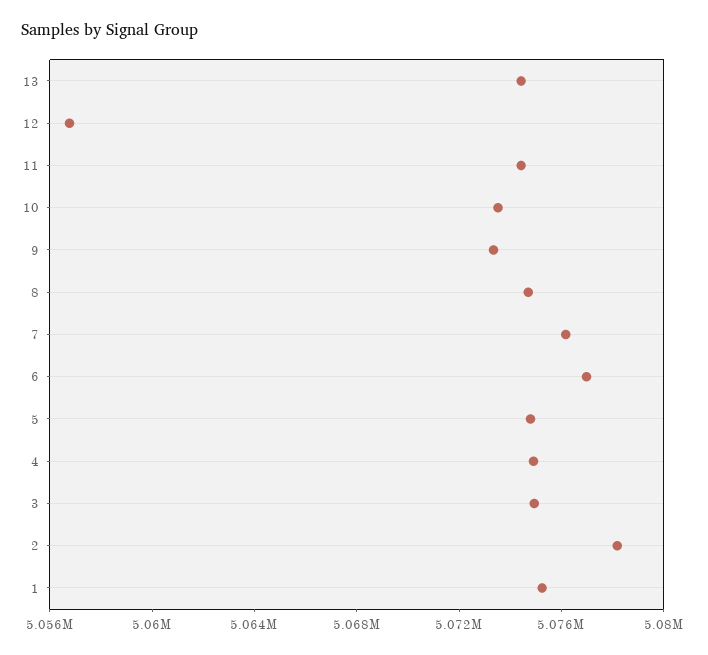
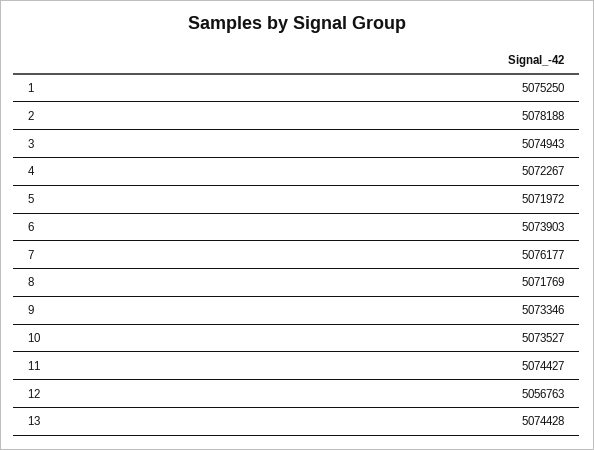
  {
    "13": 5074428,
    "12": 5056763,
    "11": 5074427,
    "10": 5073527,
    "9": 5073346,
-   "8": 5075000,
+   "8": 5071769,
    "7": 5076177,
-   "6": 5077000,
+   "6": 5073903,
-   "5": 5075000,
+   "5": 5071972,
-   "4": 5075000,
+   "4": 5072267,
    "3": 5074943,
    "2": 5078188,
    "1": 5075250
  }

